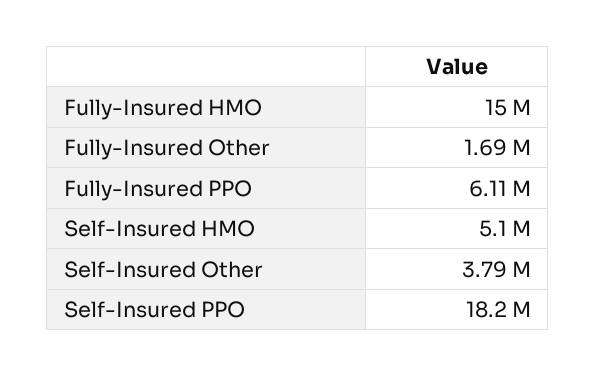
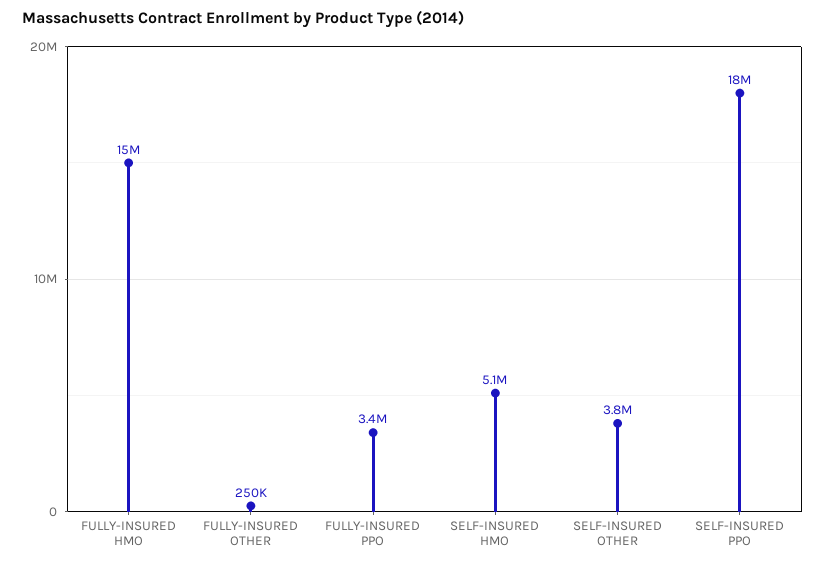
  {
    "Fully-Insured HMO": 15000000,
-   "Fully-Insured Other": 1690000,
+   "Fully-Insured Other": 250000,
-   "Fully-Insured PPO": 6110000,
+   "Fully-Insured PPO": 3400000,
    "Self-Insured HMO": 5100000,
    "Self-Insured Other": 3790000,
    "Self-Insured PPO": 18200000
  }

